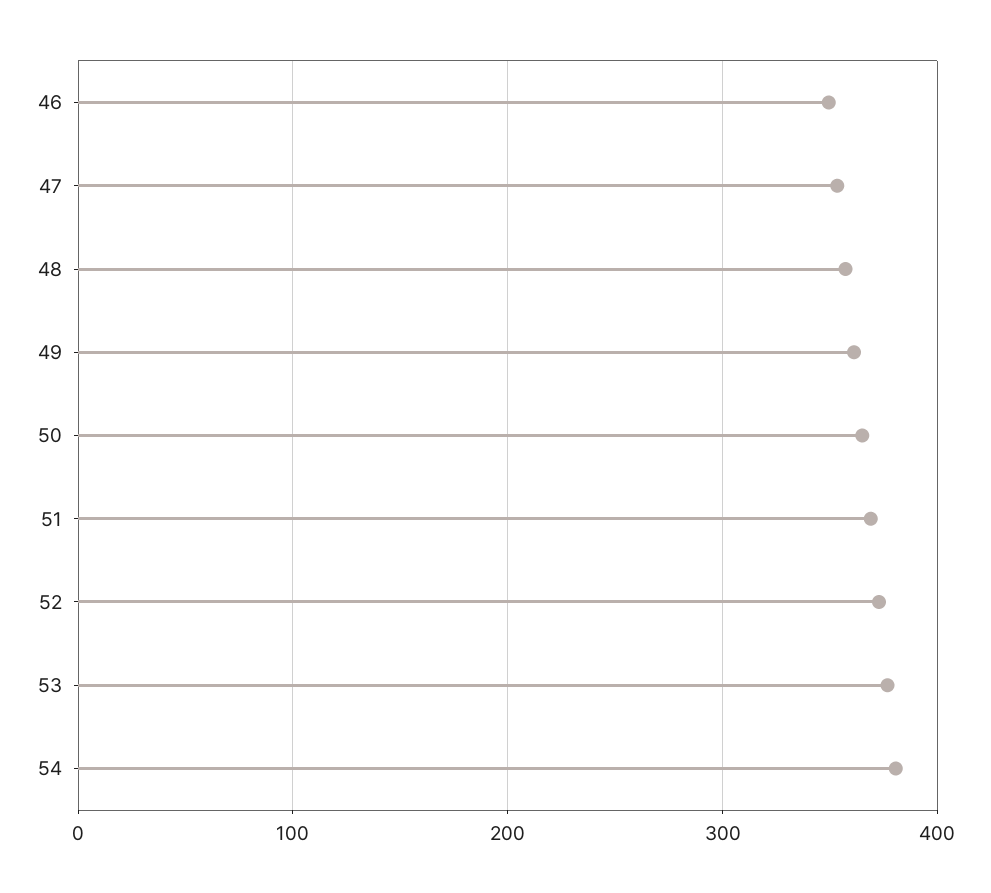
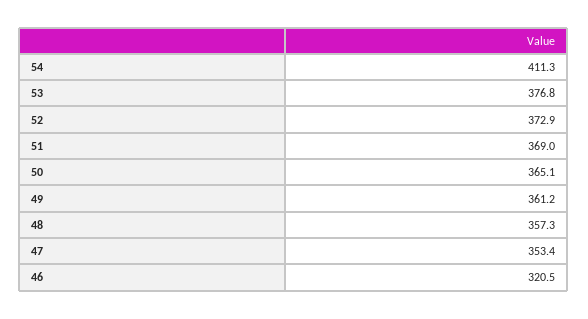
  {
-   "46": 350,
+   "46": 320.5,
    "47": 353.4,
    "48": 357.3,
    "49": 361.2,
    "50": 365.1,
    "51": 369,
    "52": 372.9,
    "53": 376.8,
-   "54": 380
+   "54": 411.3
  }

